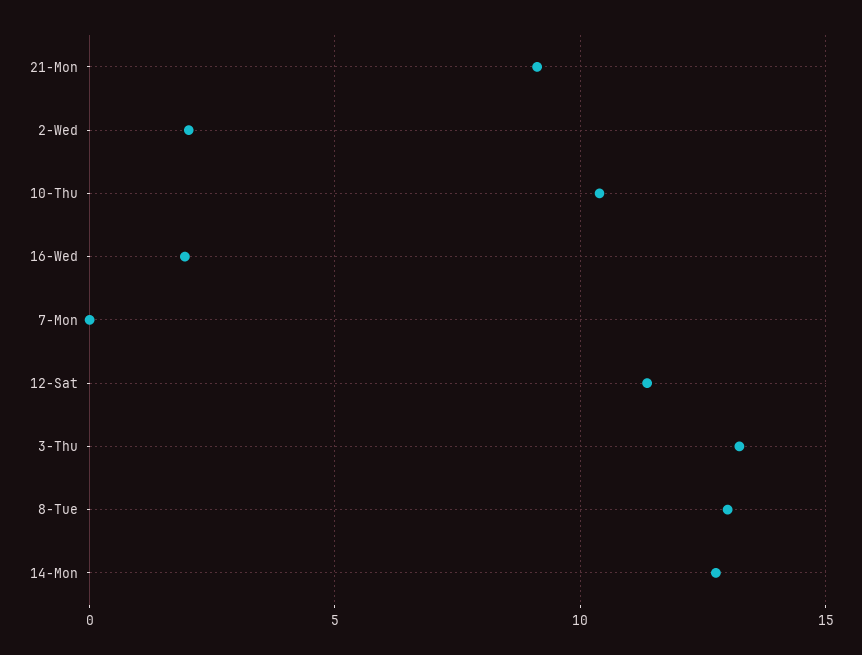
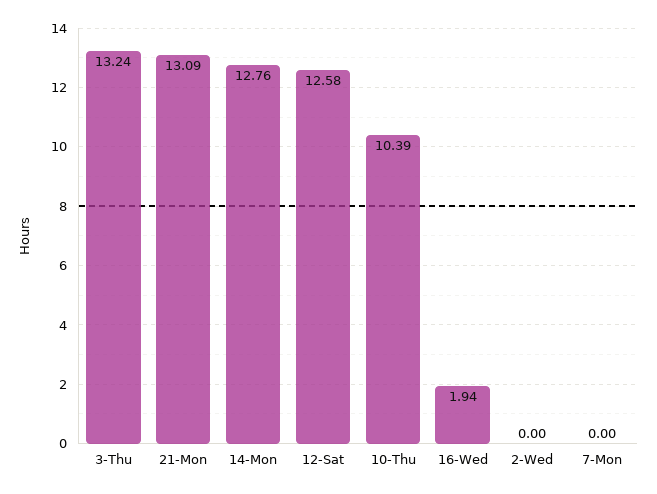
  {
-   "21-Mon": 9,
+   "21-Mon": 13.09,
-   "2-Wed": 2,
+   "2-Wed": 0,
    "10-Thu": 10.39,
    "16-Wed": 1.94,
    "7-Mon": 0,
-   "12-Sat": 11.5,
+   "12-Sat": 12.58,
    "3-Thu": 13.24,
-   "8-Tue": 13,
    "14-Mon": 12.76
  }

